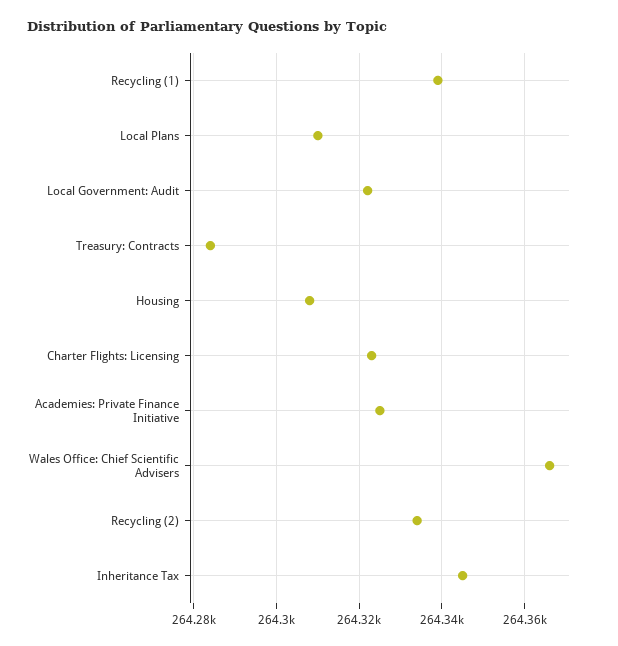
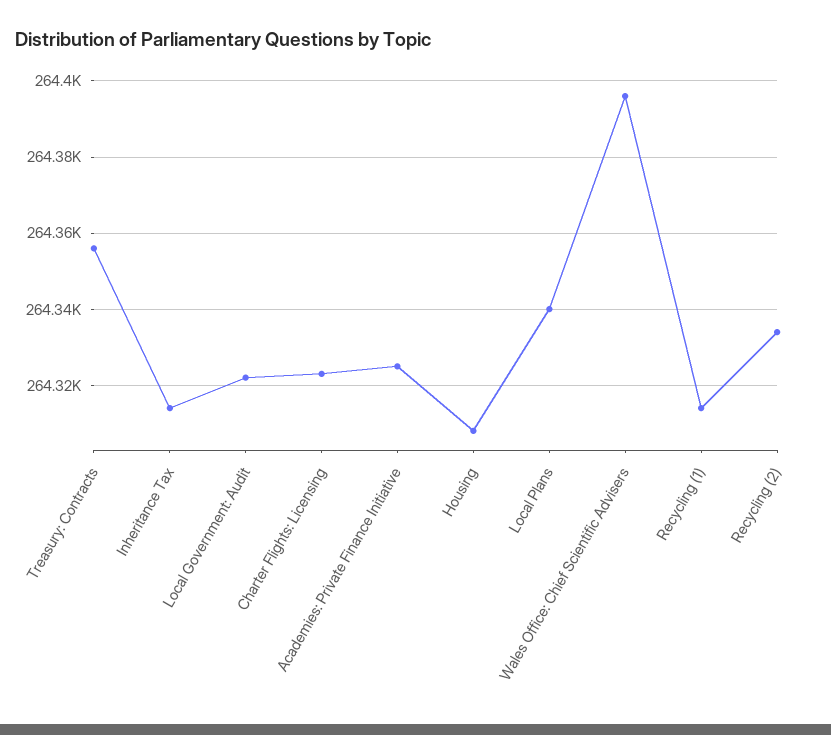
  {
-   "Recycling (1)": 264340,
+   "Recycling (1)": 264315,
-   "Local Plans": 264310,
+   "Local Plans": 264340,
    "Local Government: Audit": 264320,
-   "Treasury: Contracts": 264285,
+   "Treasury: Contracts": 264355,
    "Housing": 264310,
    "Charter Flights: Licensing": 264325,
    "Academies: Private Finance Initiative": 264325,
-   "Wales Office: Chief Scientific Advisers": 264365,
+   "Wales Office: Chief Scientific Advisers": 264395,
    "Recycling (2)": 264335,
-   "Inheritance Tax": 264345
+   "Inheritance Tax": 264315
  }

